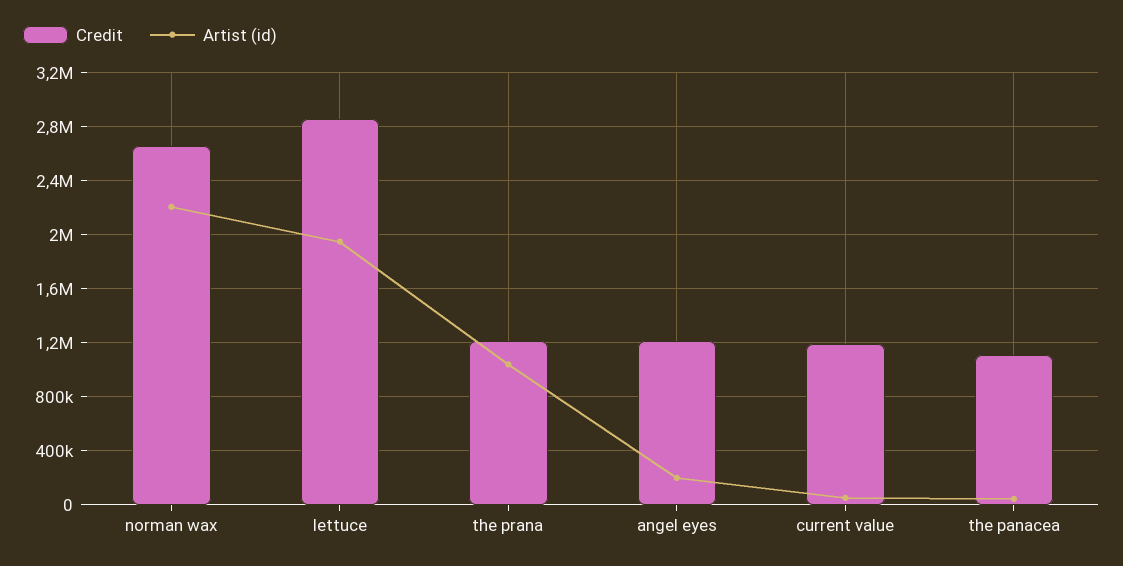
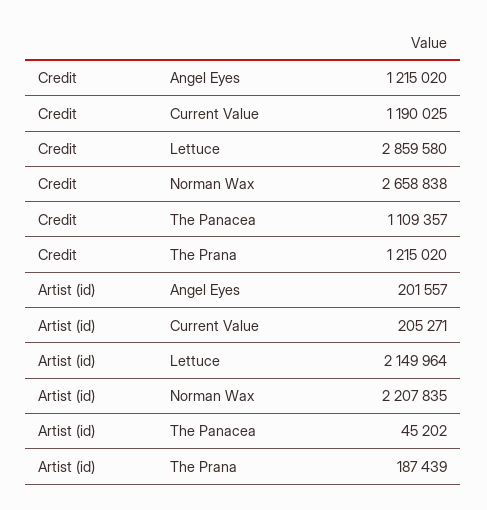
  {
    "Credit": {
      "norman wax": 2658838,
      "lettuce": 2859580,
      "the prana": 1215020,
      "angel eyes": 1215020,
      "current value": 1190025,
      "the panacea": 1109357
    },
    "Artist (id)": {
      "norman wax": 2207835,
-     "lettuce": 1950000,
+     "lettuce": 2149964,
-     "the prana": 1050000,
+     "the prana": 187439,
      "angel eyes": 201557,
-     "current value": 50000,
+     "current value": 205271,
      "the panacea": 45202
    }
  }

